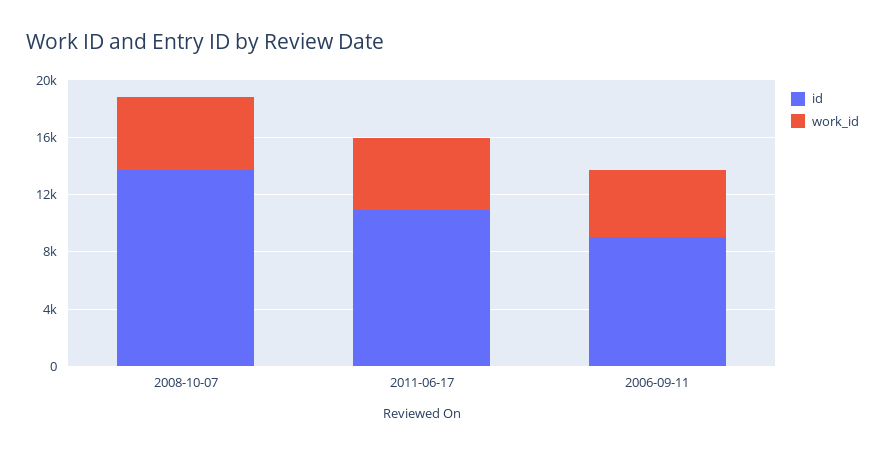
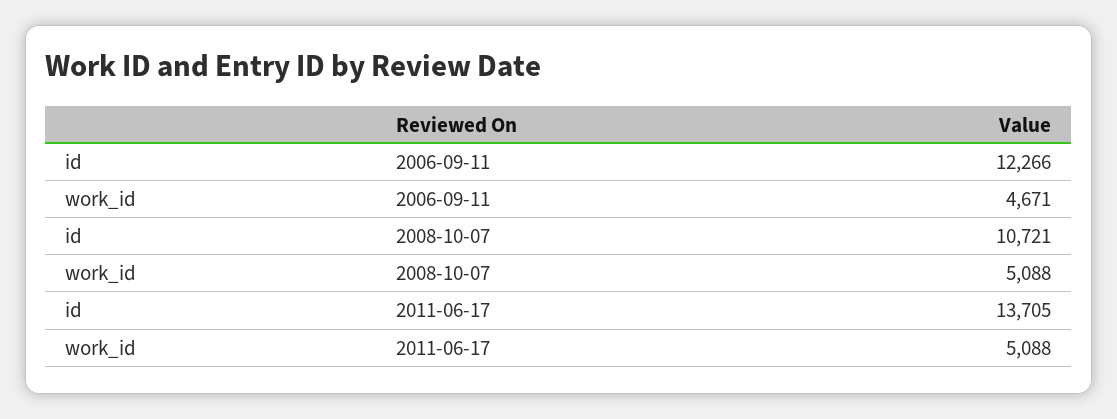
  {
    "id": {
-     "2008-10-07": 14000,
+     "2008-10-07": 10721,
-     "2011-06-17": 11000,
+     "2011-06-17": 13705,
-     "2006-09-11": 9000
+     "2006-09-11": 12266
    },
    "work_id": {
      "2008-10-07": 5088,
      "2011-06-17": 5088,
      "2006-09-11": 4671
    }
  }

